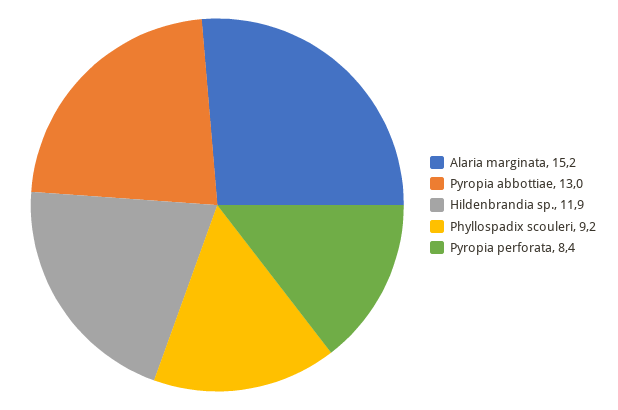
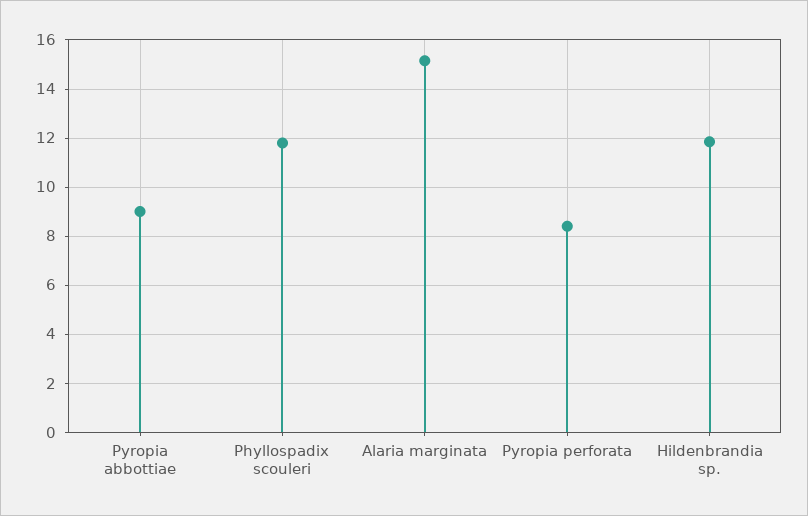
  {
    "Alaria marginata": 15.2,
-   "Pyropia abbottiae": 13,
+   "Pyropia abbottiae": 9,
    "Hildenbrandia sp.": 11.9,
-   "Phyllospadix scouleri": 9.2,
+   "Phyllospadix scouleri": 11.75,
    "Pyropia perforata": 8.4
  }

